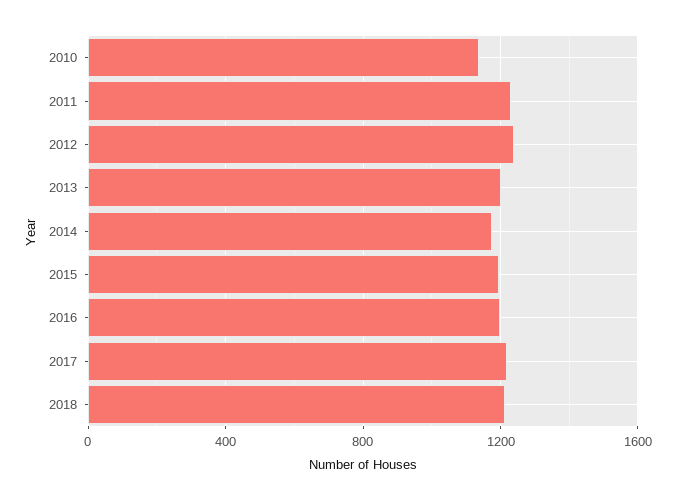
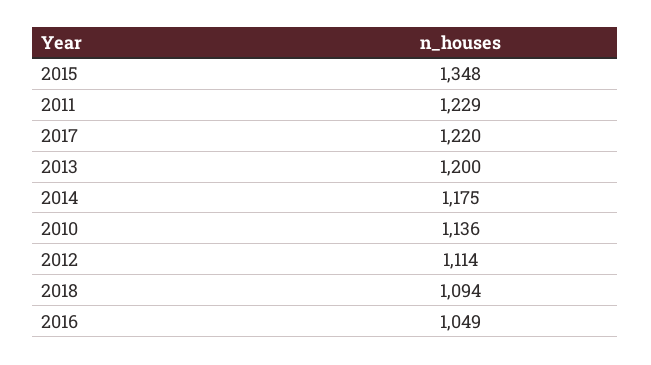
  {
    "2010": 1136,
    "2011": 1229,
-   "2012": 1250,
+   "2012": 1114,
    "2013": 1200,
    "2014": 1175,
-   "2015": 1200,
+   "2015": 1348,
-   "2016": 1200,
+   "2016": 1049,
    "2017": 1220,
-   "2018": 1200
+   "2018": 1094
  }

